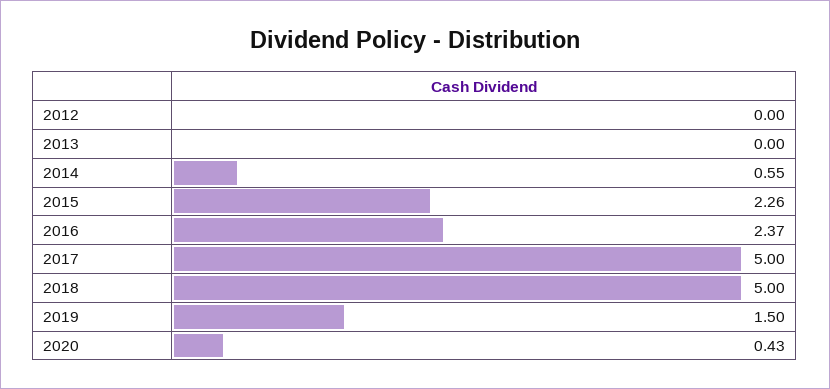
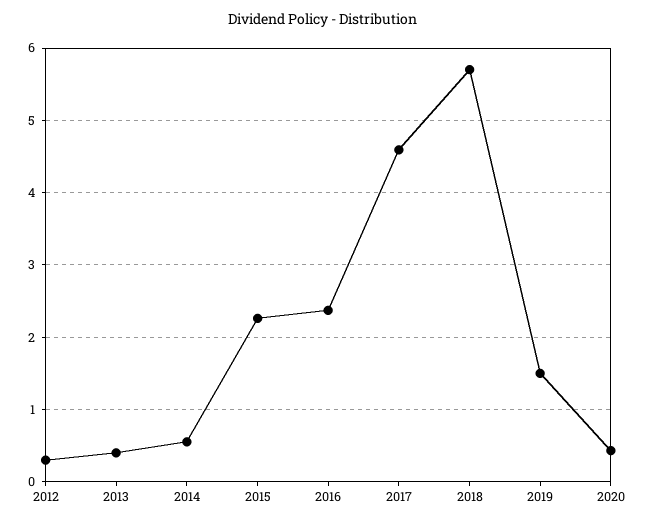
  {
-   "2012": 0,
+   "2012": 0.3,
-   "2013": 0,
+   "2013": 0.4,
    "2014": 0.55,
    "2015": 2.26,
    "2016": 2.37,
-   "2017": 5,
+   "2017": 4.6,
-   "2018": 5,
+   "2018": 5.7,
    "2019": 1.5,
    "2020": 0.43
  }

